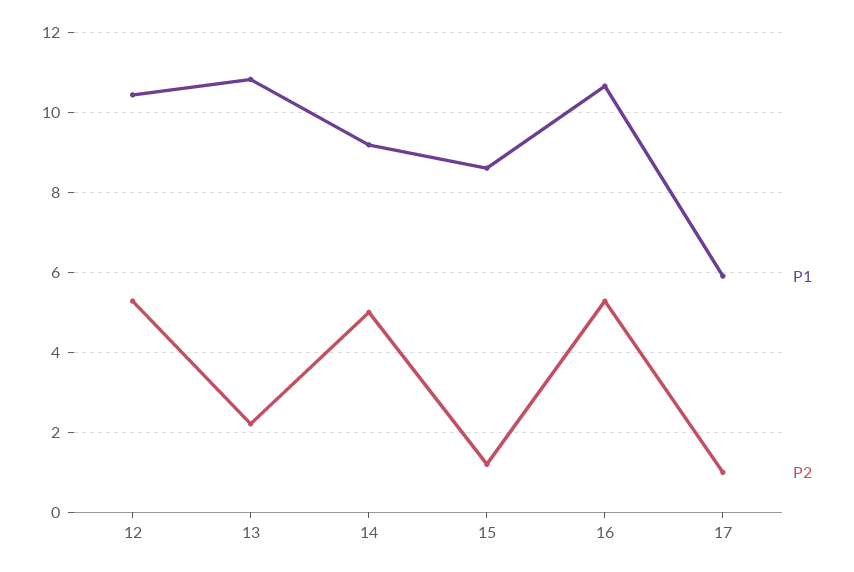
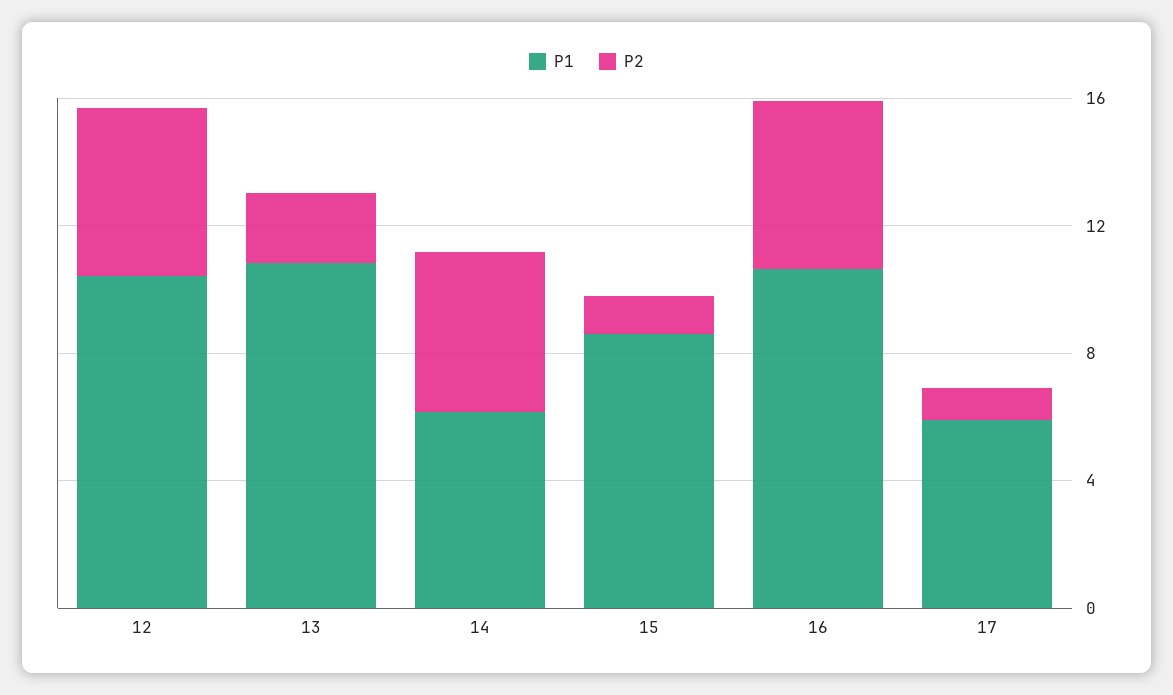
  {
    "P1": {
      "12": 10.4,
      "13": 10.8,
-     "14": 9.2,
+     "14": 6,
      "15": 8.6,
      "16": 10.6,
      "17": 6
    },
    "P2": {
      "12": 5.2,
      "13": 2.2,
      "14": 5,
      "15": 1.2,
      "16": 5.2,
      "17": 1
    }
  }

